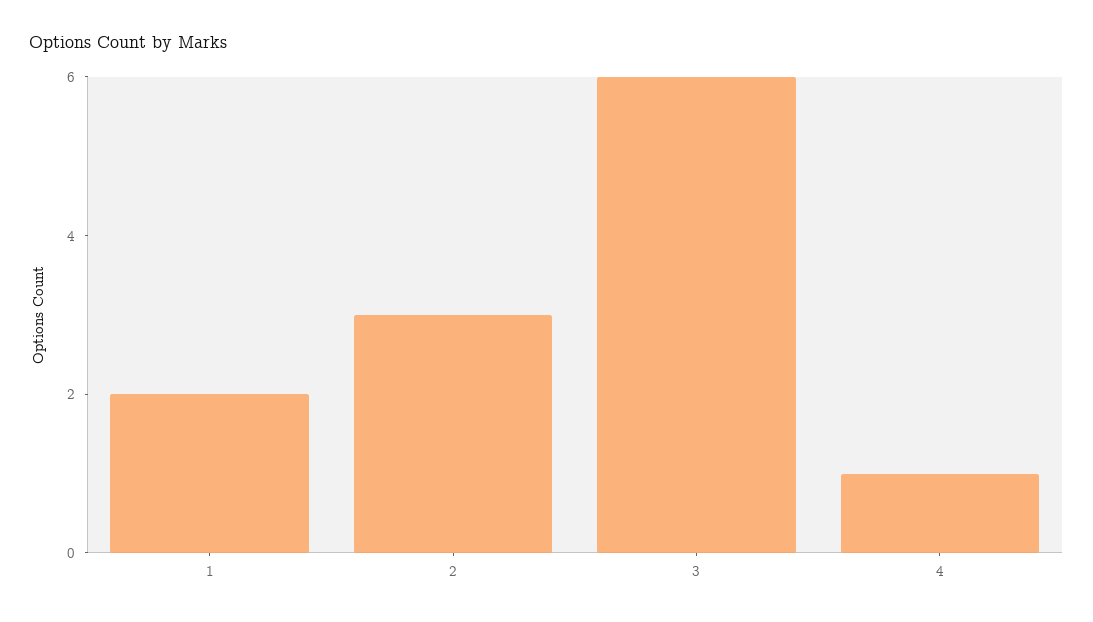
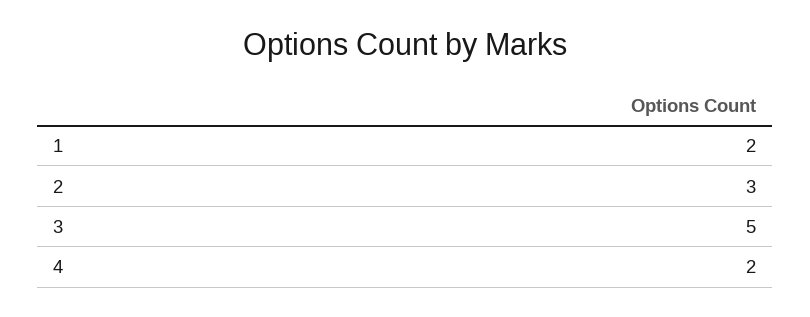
  {
    "1": 2,
    "2": 3,
-   "3": 6,
+   "3": 5,
-   "4": 1
+   "4": 2
  }

